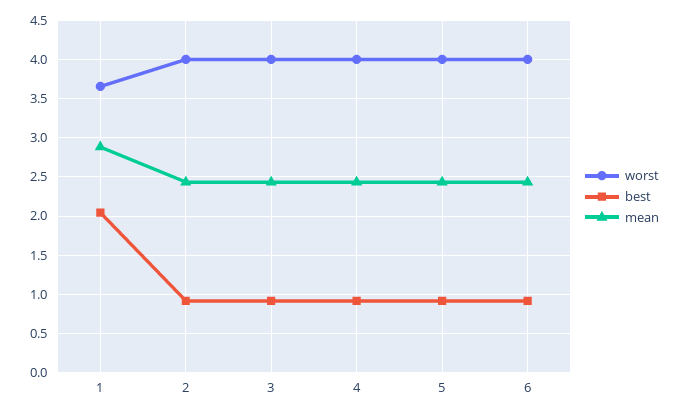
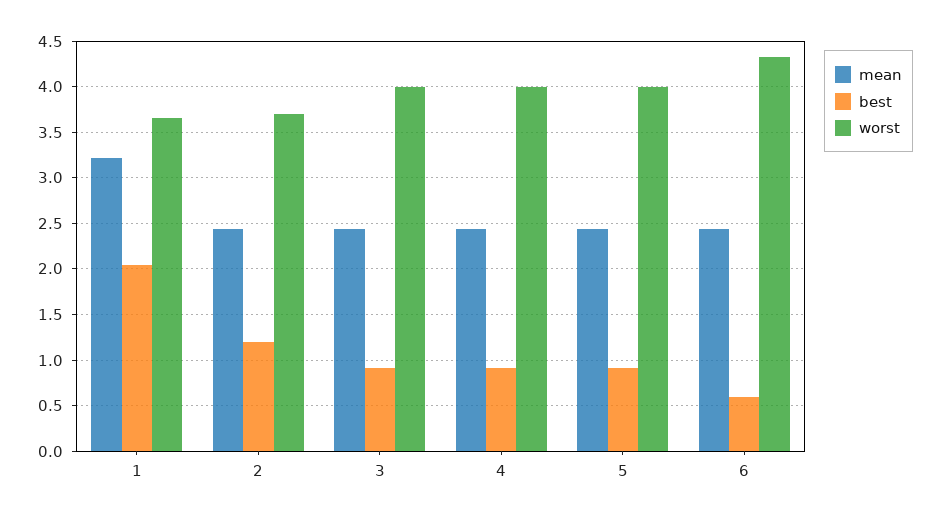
  {
    "worst": {
      "1": 3.7,
-     "2": 4,
+     "2": 3.7,
      "3": 4,
      "4": 4,
      "5": 4,
-     "6": 4
+     "6": 4.3
    },
    "best": {
      "1": 2,
-     "2": 0.9,
+     "2": 1.2,
      "3": 0.9,
      "4": 0.9,
      "5": 0.9,
-     "6": 0.9
+     "6": 0.6
    },
    "mean": {
-     "1": 2.9,
+     "1": 3.2,
      "2": 2.4,
      "3": 2.4,
      "4": 2.4,
      "5": 2.4,
      "6": 2.4
    }
  }

